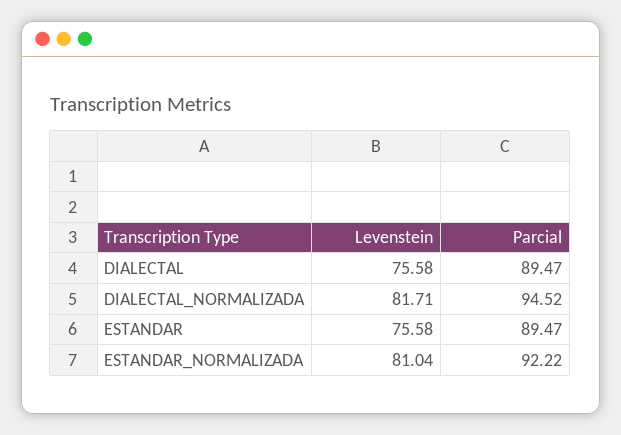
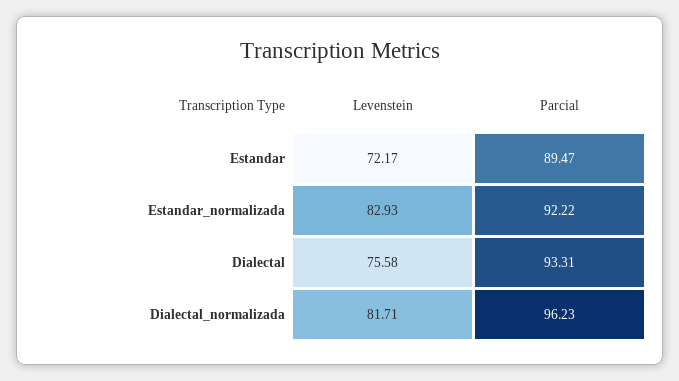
  {
    "Levenstein": {
      "DIALECTAL": 75.58,
      "DIALECTAL_NORMALIZADA": 81.71,
-     "ESTANDAR": 75.58,
+     "ESTANDAR": 72.17,
-     "ESTANDAR_NORMALIZADA": 81.04
+     "ESTANDAR_NORMALIZADA": 82.93
    },
    "Parcial": {
-     "DIALECTAL": 89.47,
+     "DIALECTAL": 93.31,
-     "DIALECTAL_NORMALIZADA": 94.52,
+     "DIALECTAL_NORMALIZADA": 96.23,
      "ESTANDAR": 89.47,
      "ESTANDAR_NORMALIZADA": 92.22
    }
  }

